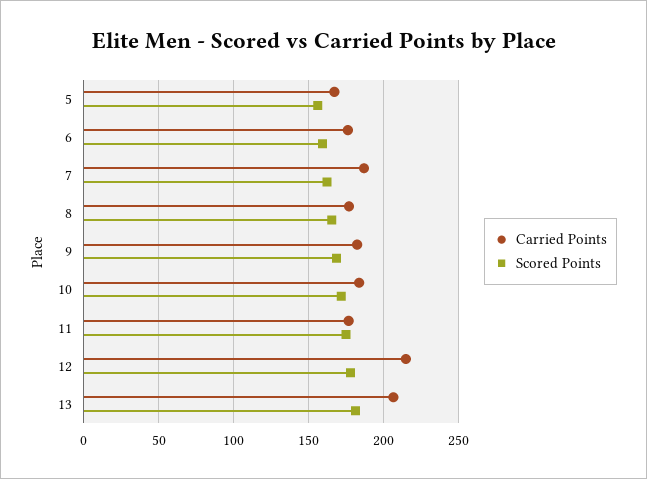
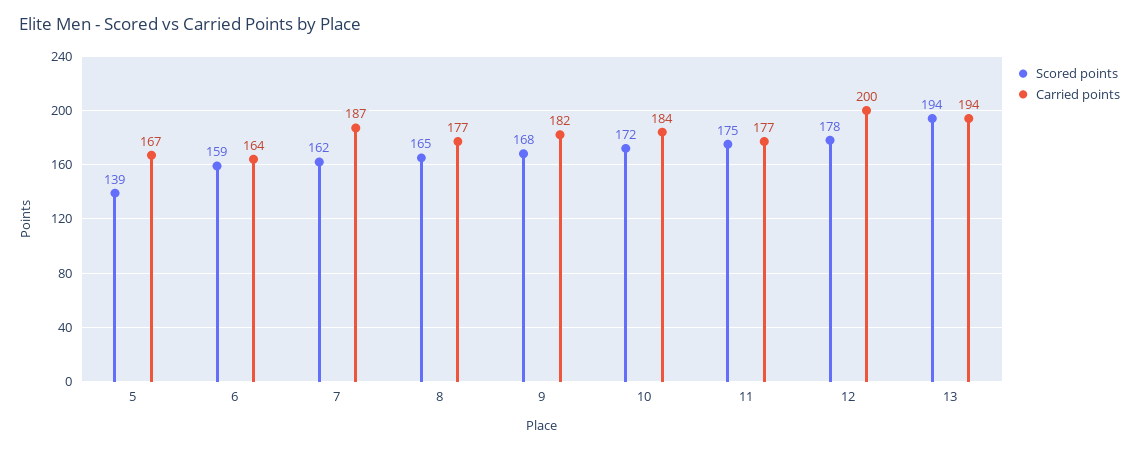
  {
    "Carried Points": {
      "5": 167,
-     "6": 175,
+     "6": 164,
      "7": 187,
      "8": 177,
      "9": 182,
      "10": 184,
      "11": 177,
-     "12": 215,
+     "12": 200,
-     "13": 205
+     "13": 194
    },
    "Scored Points": {
-     "5": 155,
+     "5": 139,
      "6": 159,
      "7": 162,
      "8": 165,
      "9": 168,
      "10": 172,
      "11": 175,
      "12": 178,
-     "13": 180
+     "13": 194
    }
  }

